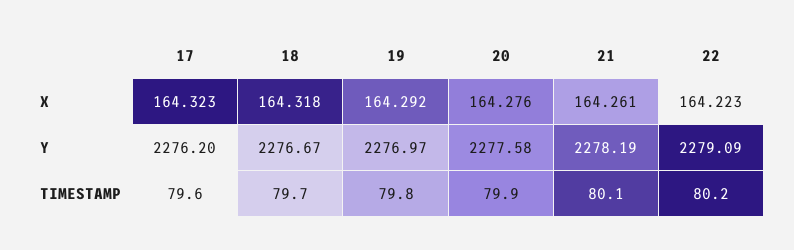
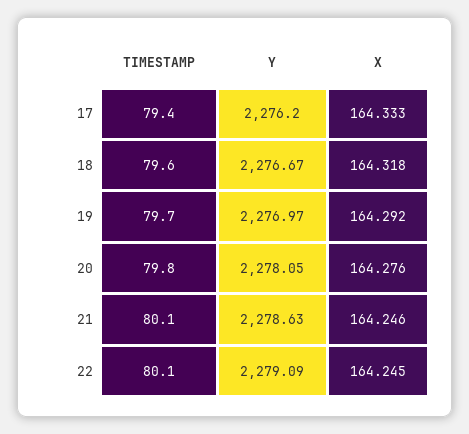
  {
    "17": {
-     "X": 164.323,
+     "X": 164.333,
      "Y": 2276.2,
-     "TIMESTAMP": 79.6
+     "TIMESTAMP": 79.4
    },
    "18": {
      "X": 164.318,
      "Y": 2276.67,
-     "TIMESTAMP": 79.7
+     "TIMESTAMP": 79.6
    },
    "19": {
      "X": 164.292,
      "Y": 2276.97,
-     "TIMESTAMP": 79.8
+     "TIMESTAMP": 79.7
    },
    "20": {
      "X": 164.276,
-     "Y": 2277.58,
+     "Y": 2278.05,
-     "TIMESTAMP": 79.9
+     "TIMESTAMP": 79.8
    },
    "21": {
-     "X": 164.261,
+     "X": 164.246,
-     "Y": 2278.19,
+     "Y": 2278.63,
      "TIMESTAMP": 80.1
    },
    "22": {
-     "X": 164.223,
+     "X": 164.245,
      "Y": 2279.09,
-     "TIMESTAMP": 80.2
+     "TIMESTAMP": 80.1
    }
  }

